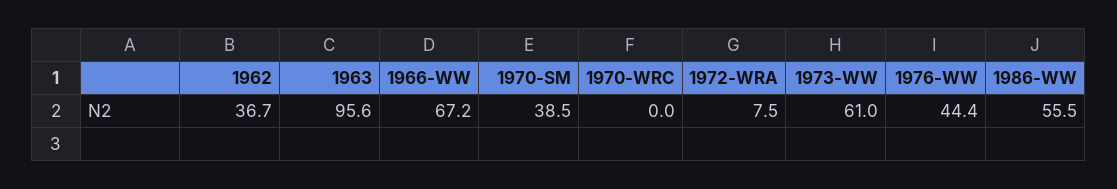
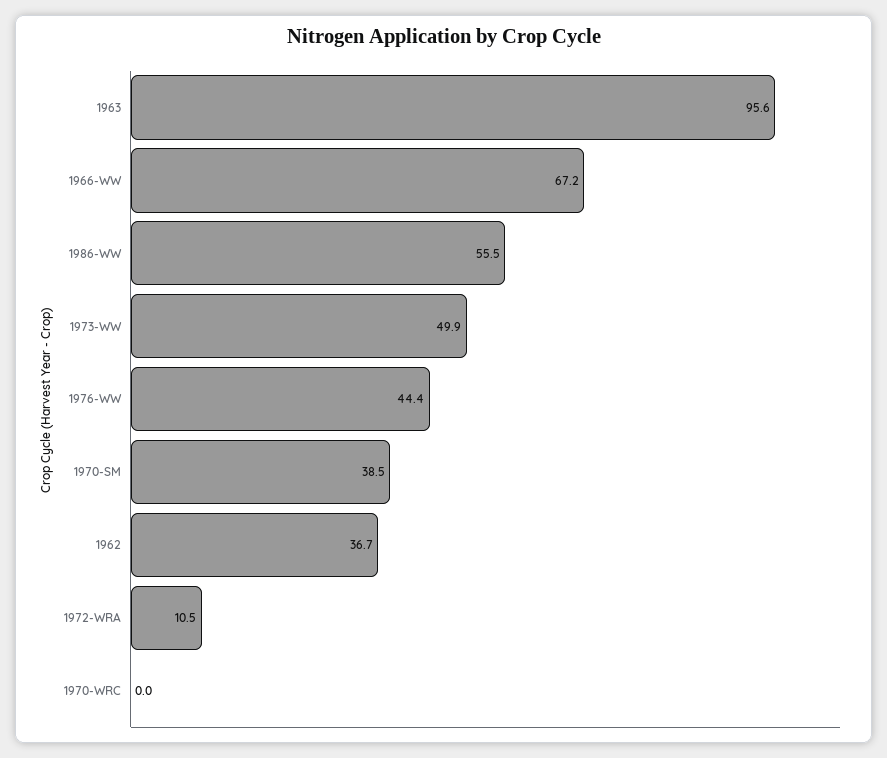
  {
    "1962": 36.7,
    "1963": 95.6,
    "1966-WW": 67.2,
    "1970-SM": 38.5,
    "1970-WRC": 0,
-   "1972-WRA": 7.5,
+   "1972-WRA": 10.5,
-   "1973-WW": 61,
+   "1973-WW": 49.9,
    "1976-WW": 44.4,
    "1986-WW": 55.5
  }

